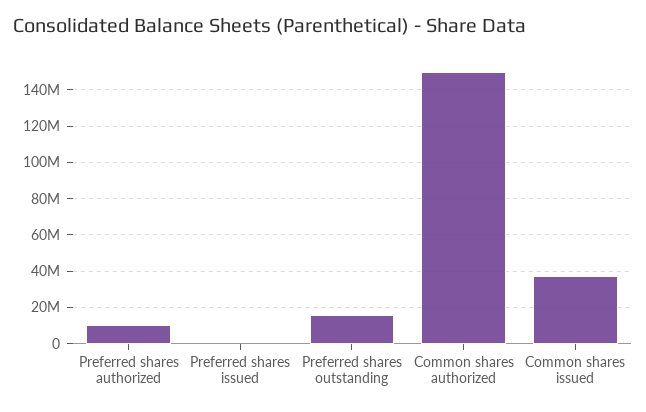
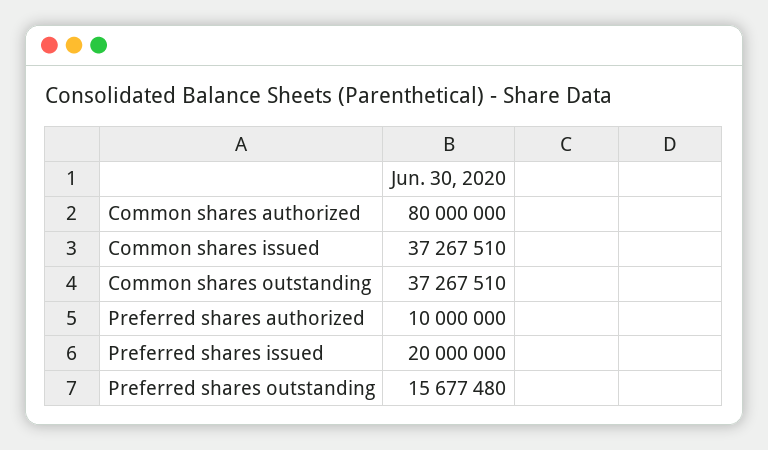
  {
    "Preferred shares authorized": 10000000,
-   "Preferred shares issued": 0,
+   "Preferred shares issued": 20000000,
    "Preferred shares outstanding": 15677480,
-   "Common shares authorized": 150000000,
+   "Common shares authorized": 80000000,
-   "Common shares issued": 37267510
+   "Common shares issued": 37267510,
+   "Common shares outstanding": 37267510
  }

